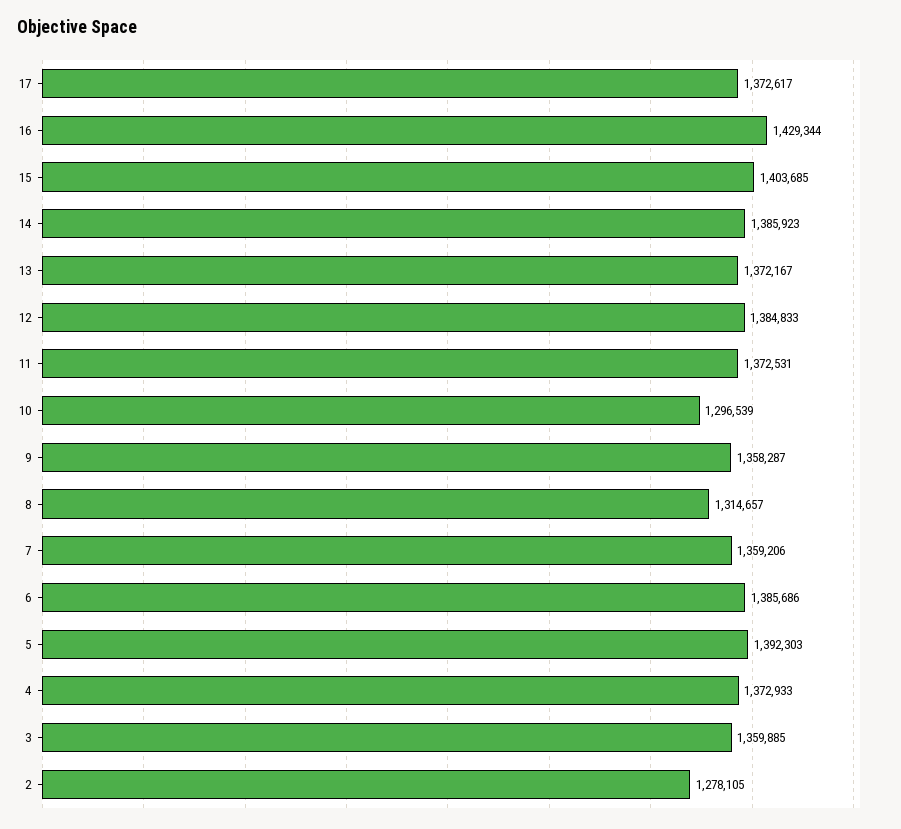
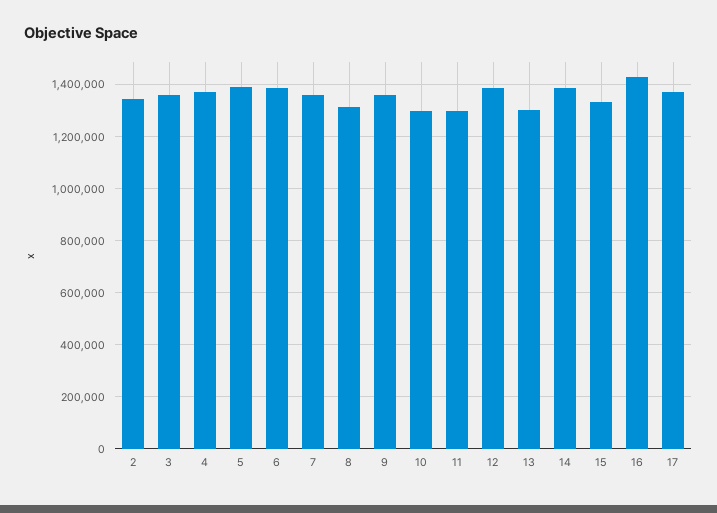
  {
    "17": 1372617,
    "16": 1429344,
-   "15": 1403685,
+   "15": 1325000,
    "14": 1385923,
-   "13": 1372167,
+   "13": 1300000,
    "12": 1384833,
-   "11": 1372531,
+   "11": 1300000,
    "10": 1296539,
    "9": 1358287,
    "8": 1314657,
    "7": 1359206,
    "6": 1385686,
    "5": 1392303,
    "4": 1372933,
    "3": 1359885,
-   "2": 1278105
+   "2": 1350000
  }

